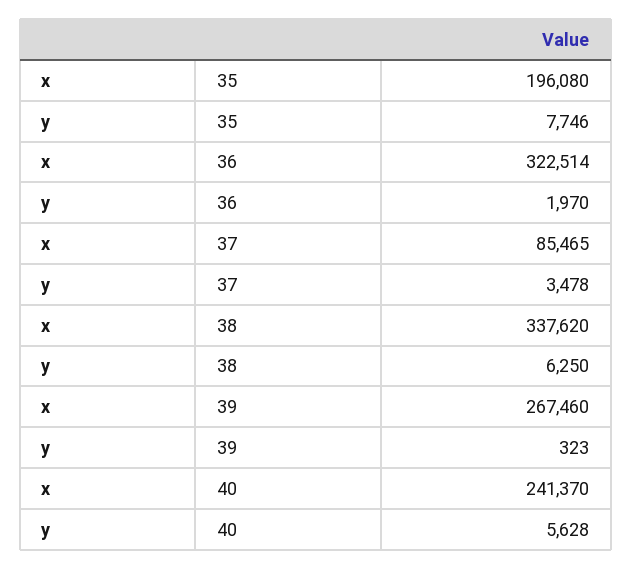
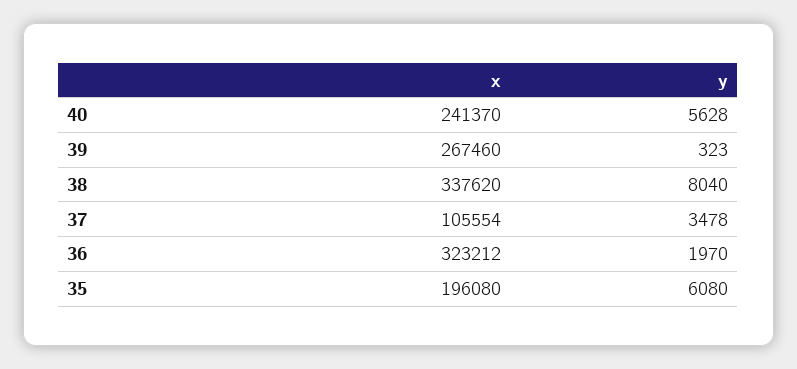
  {
    "x": {
      "35": 196080,
-     "36": 322514,
+     "36": 323212,
-     "37": 85465,
+     "37": 105554,
      "38": 337620,
      "39": 267460,
      "40": 241370
    },
    "y": {
-     "35": 7746,
+     "35": 6080,
      "36": 1970,
      "37": 3478,
-     "38": 6250,
+     "38": 8040,
      "39": 323,
      "40": 5628
    }
  }

